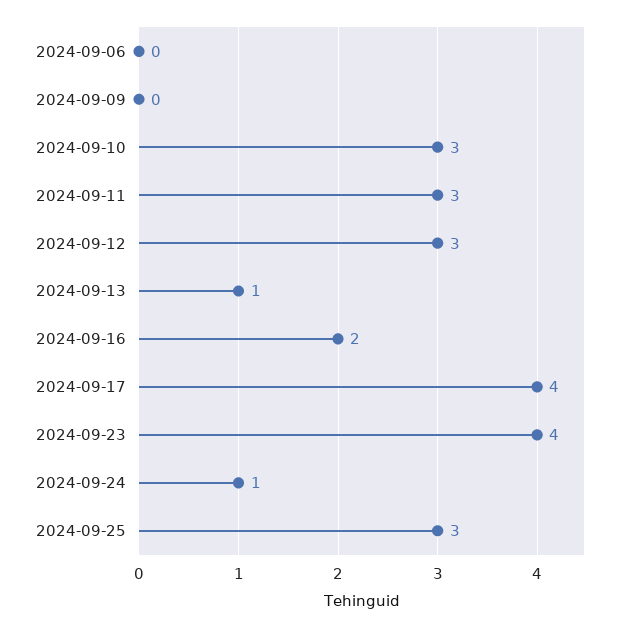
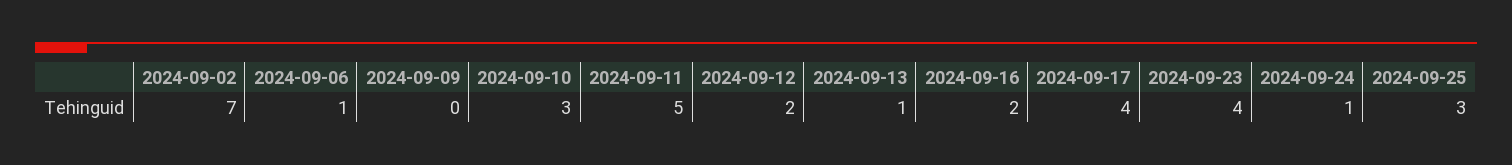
  {
-   "2024-09-06": 0,
+   "2024-09-06": 1,
    "2024-09-09": 0,
    "2024-09-10": 3,
-   "2024-09-11": 3,
+   "2024-09-11": 5,
-   "2024-09-12": 3,
+   "2024-09-12": 2,
    "2024-09-13": 1,
    "2024-09-16": 2,
    "2024-09-17": 4,
    "2024-09-23": 4,
    "2024-09-24": 1,
-   "2024-09-25": 3
+   "2024-09-25": 3,
+   "2024-09-02": 7
  }

